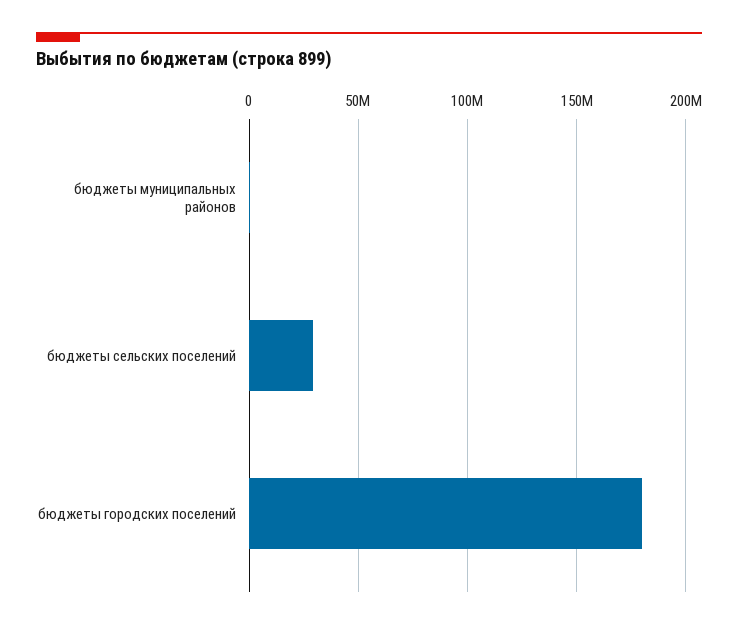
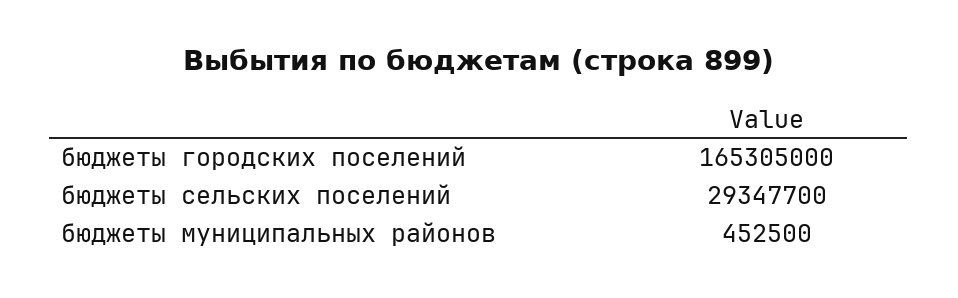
  {
    "бюджеты муниципальных районов": 452500,
    "бюджеты сельских поселений": 29347700,
-   "бюджеты городских поселений": 180000000
+   "бюджеты городских поселений": 165305000
  }

